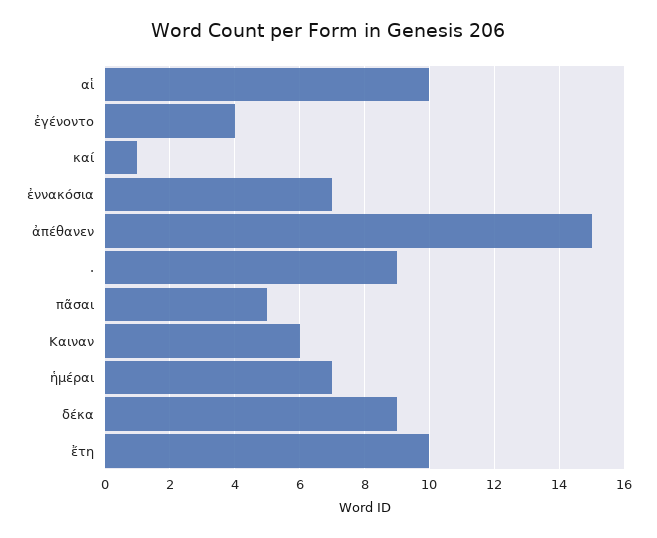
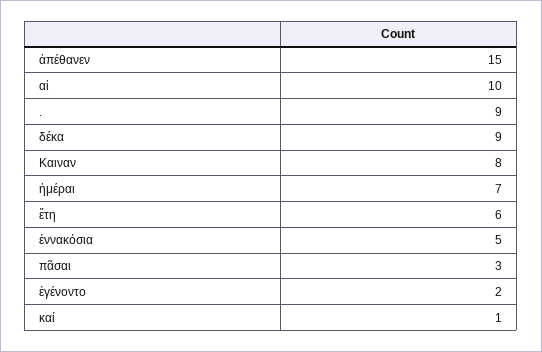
  {
    "αἱ": 10,
-   "ἐγένοντο": 4,
+   "ἐγένοντο": 2,
    "καί": 1,
-   "ἐννακόσια": 7,
+   "ἐννακόσια": 5,
    "ἀπέθανεν": 15,
    ".": 9,
-   "πᾶσαι": 5,
+   "πᾶσαι": 3,
-   "Καιναν": 6,
+   "Καιναν": 8,
    "ἡμέραι": 7,
    "δέκα": 9,
-   "ἔτη": 10
+   "ἔτη": 6
  }

